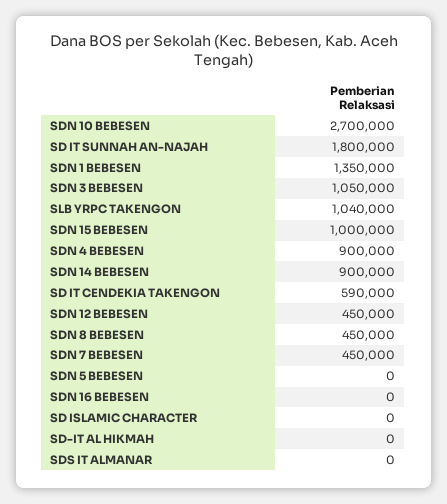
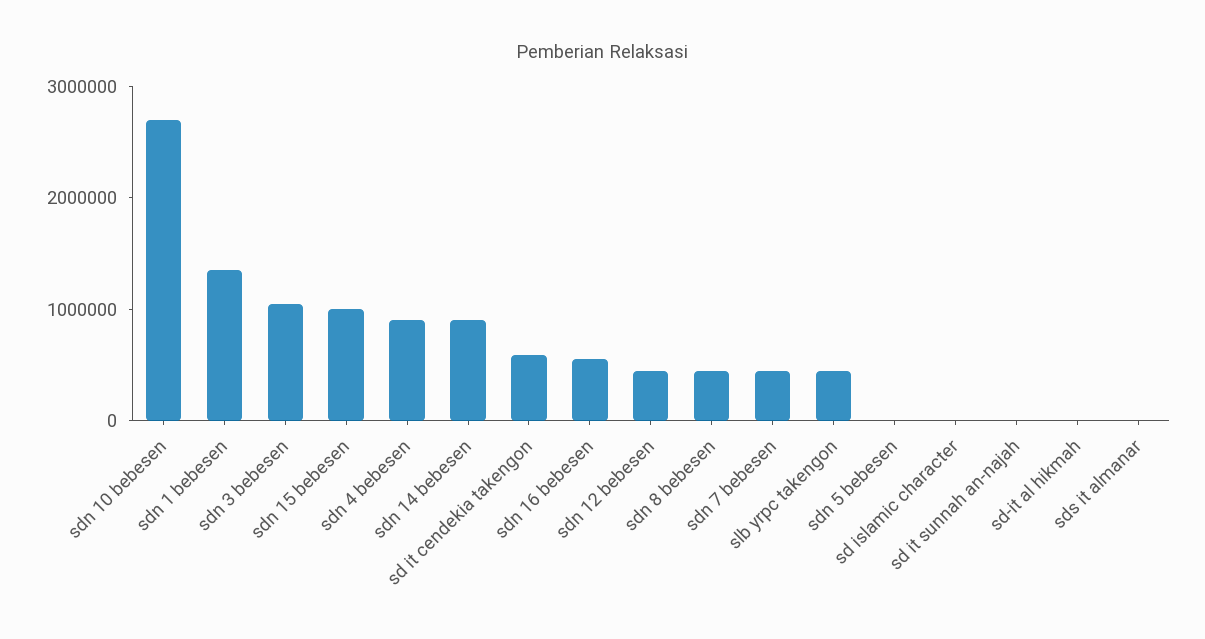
  {
    "SDN 10 BEBESEN": 2700000,
-   "SD IT SUNNAH AN-NAJAH": 1800000,
+   "SD IT SUNNAH AN-NAJAH": 0,
    "SDN 1 BEBESEN": 1350000,
    "SDN 3 BEBESEN": 1050000,
-   "SLB YRPC TAKENGON": 1040000,
+   "SLB YRPC TAKENGON": 400000,
    "SDN 15 BEBESEN": 1000000,
    "SDN 4 BEBESEN": 900000,
    "SDN 14 BEBESEN": 900000,
    "SD IT CENDEKIA TAKENGON": 590000,
    "SDN 12 BEBESEN": 450000,
    "SDN 8 BEBESEN": 450000,
    "SDN 7 BEBESEN": 450000,
    "SDN 5 BEBESEN": 0,
-   "SDN 16 BEBESEN": 0,
+   "SDN 16 BEBESEN": 600000,
    "SD ISLAMIC CHARACTER": 0,
    "SD-IT AL HIKMAH": 0,
    "SDS IT ALMANAR": 0
  }

